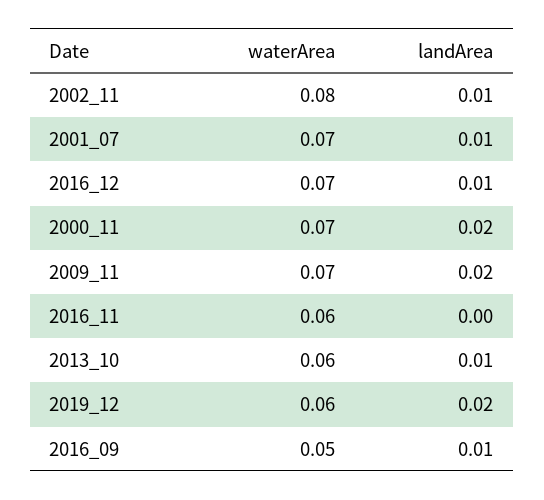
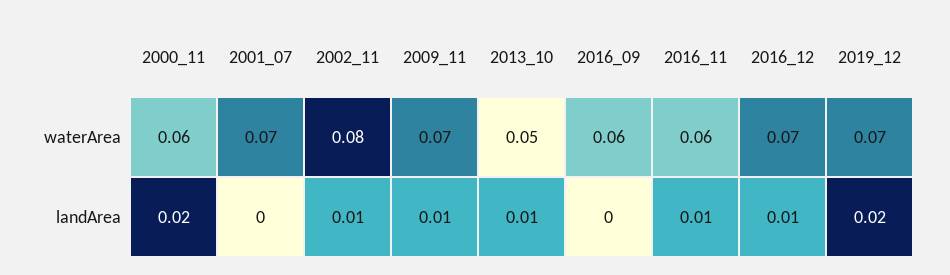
  {
    "waterArea": {
      "2002_11": 0.08,
      "2001_07": 0.07,
      "2016_12": 0.07,
-     "2000_11": 0.07,
+     "2000_11": 0.06,
      "2009_11": 0.07,
      "2016_11": 0.06,
-     "2013_10": 0.06,
+     "2013_10": 0.05,
-     "2019_12": 0.06,
+     "2019_12": 0.07,
-     "2016_09": 0.05
+     "2016_09": 0.06
    },
    "landArea": {
      "2002_11": 0.01,
-     "2001_07": 0.01,
+     "2001_07": 0,
      "2016_12": 0.01,
      "2000_11": 0.02,
-     "2009_11": 0.02,
+     "2009_11": 0.01,
-     "2016_11": 0,
+     "2016_11": 0.01,
      "2013_10": 0.01,
      "2019_12": 0.02,
-     "2016_09": 0.01
+     "2016_09": 0
    }
  }

